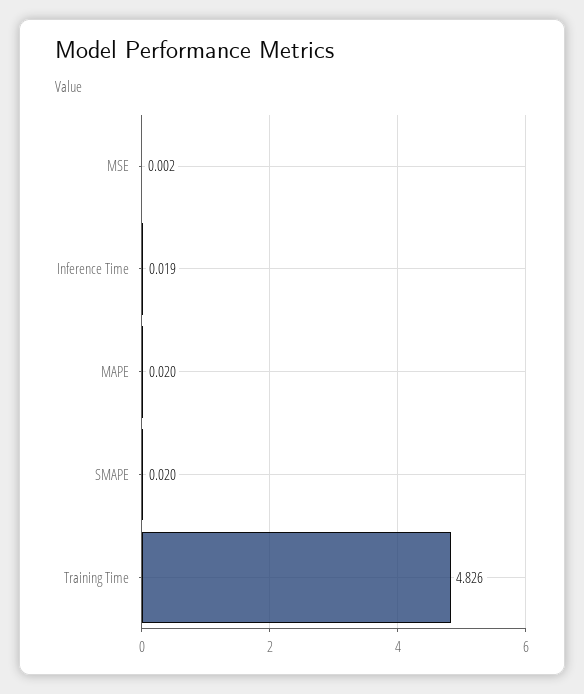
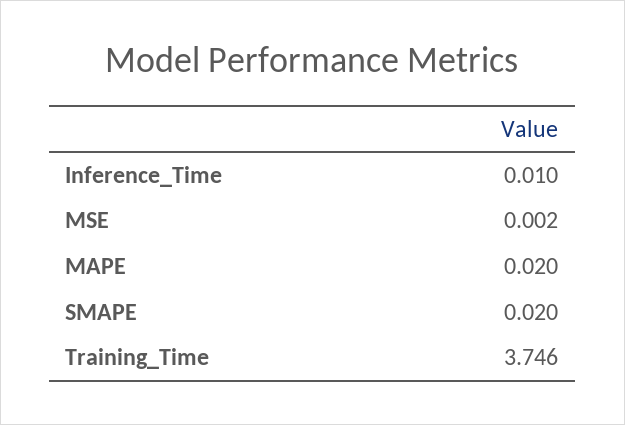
  {
    "MSE": 0.002,
-   "Inference Time": 0.019,
+   "Inference Time": 0.01,
    "MAPE": 0.02,
    "SMAPE": 0.02,
-   "Training Time": 4.826
+   "Training Time": 3.746
  }

